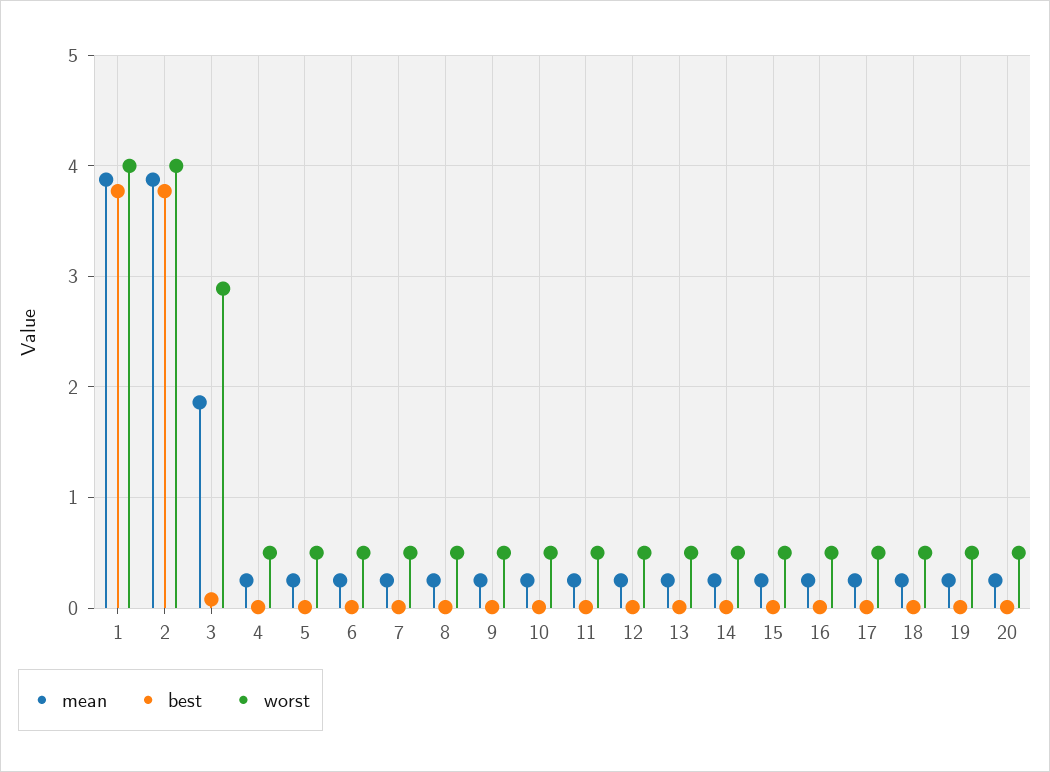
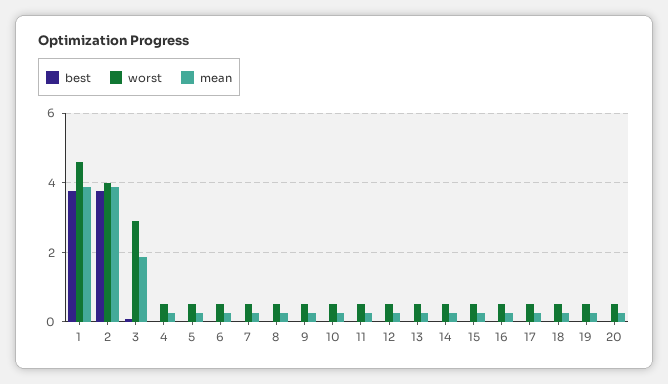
  {
    "mean": {
      "1": 3.9,
      "2": 3.9,
      "3": 1.9,
      "4": 0.3,
      "5": 0.3,
      "6": 0.3,
      "7": 0.3,
      "8": 0.3,
      "9": 0.3,
      "10": 0.3,
      "11": 0.3,
      "12": 0.3,
      "13": 0.3,
      "14": 0.3,
      "15": 0.3,
      "16": 0.3,
      "17": 0.3,
      "18": 0.3,
      "19": 0.3,
      "20": 0.3
    },
    "best": {
      "1": 3.8,
      "2": 3.8,
      "3": 0.1,
      "4": 0,
      "5": 0,
      "6": 0,
      "7": 0,
      "8": 0,
      "9": 0,
      "10": 0,
      "11": 0,
      "12": 0,
      "13": 0,
      "14": 0,
      "15": 0,
      "16": 0,
      "17": 0,
      "18": 0,
      "19": 0,
      "20": 0
    },
    "worst": {
-     "1": 4,
+     "1": 4.6,
      "2": 4,
      "3": 2.9,
      "4": 0.5,
      "5": 0.5,
      "6": 0.5,
      "7": 0.5,
      "8": 0.5,
      "9": 0.5,
      "10": 0.5,
      "11": 0.5,
      "12": 0.5,
      "13": 0.5,
      "14": 0.5,
      "15": 0.5,
      "16": 0.5,
      "17": 0.5,
      "18": 0.5,
      "19": 0.5,
      "20": 0.5
    }
  }

